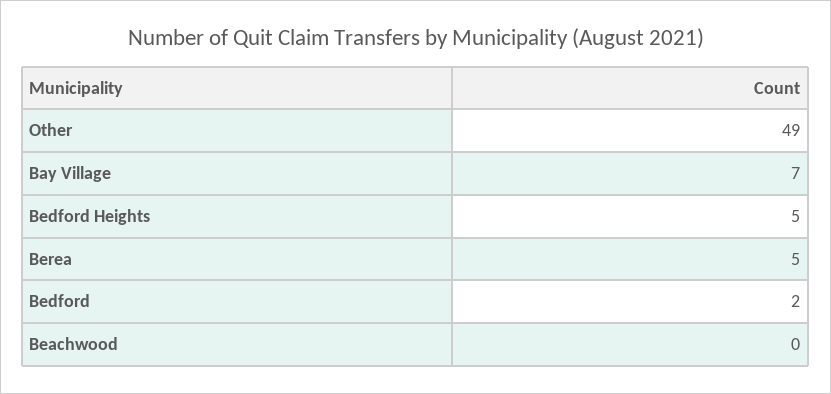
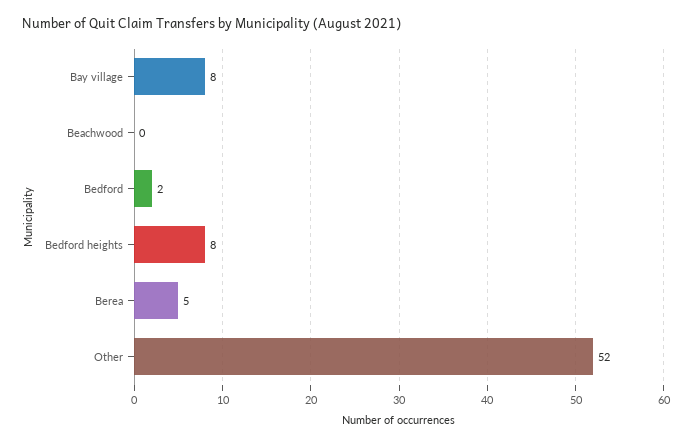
  {
-   "Other": 49,
+   "Other": 52,
-   "Bay Village": 7,
+   "Bay Village": 8,
-   "Bedford Heights": 5,
+   "Bedford Heights": 8,
    "Berea": 5,
    "Bedford": 2,
    "Beachwood": 0
  }

